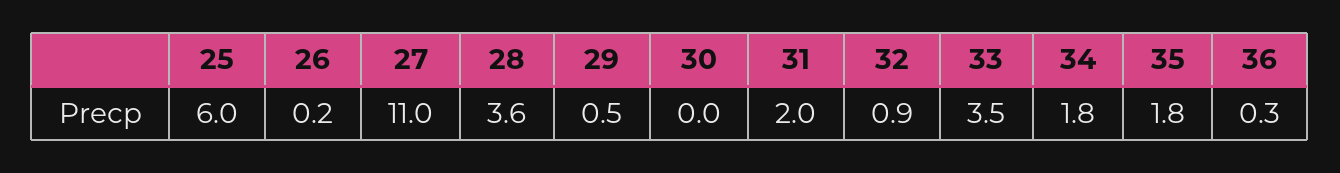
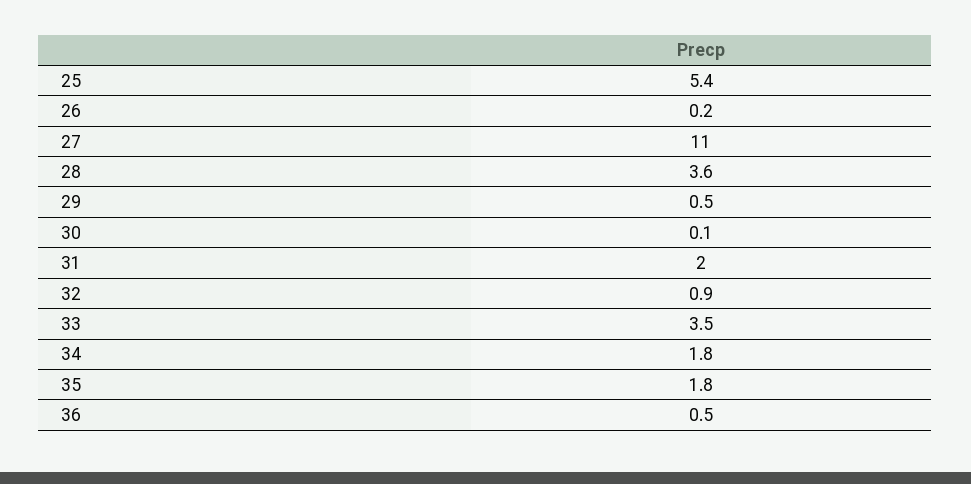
  {
-   "25": 6,
+   "25": 5.4,
    "26": 0.2,
    "27": 11,
    "28": 3.6,
    "29": 0.5,
-   "30": 0,
+   "30": 0.1,
    "31": 2,
    "32": 0.9,
    "33": 3.5,
    "34": 1.8,
    "35": 1.8,
-   "36": 0.3
+   "36": 0.5
  }

